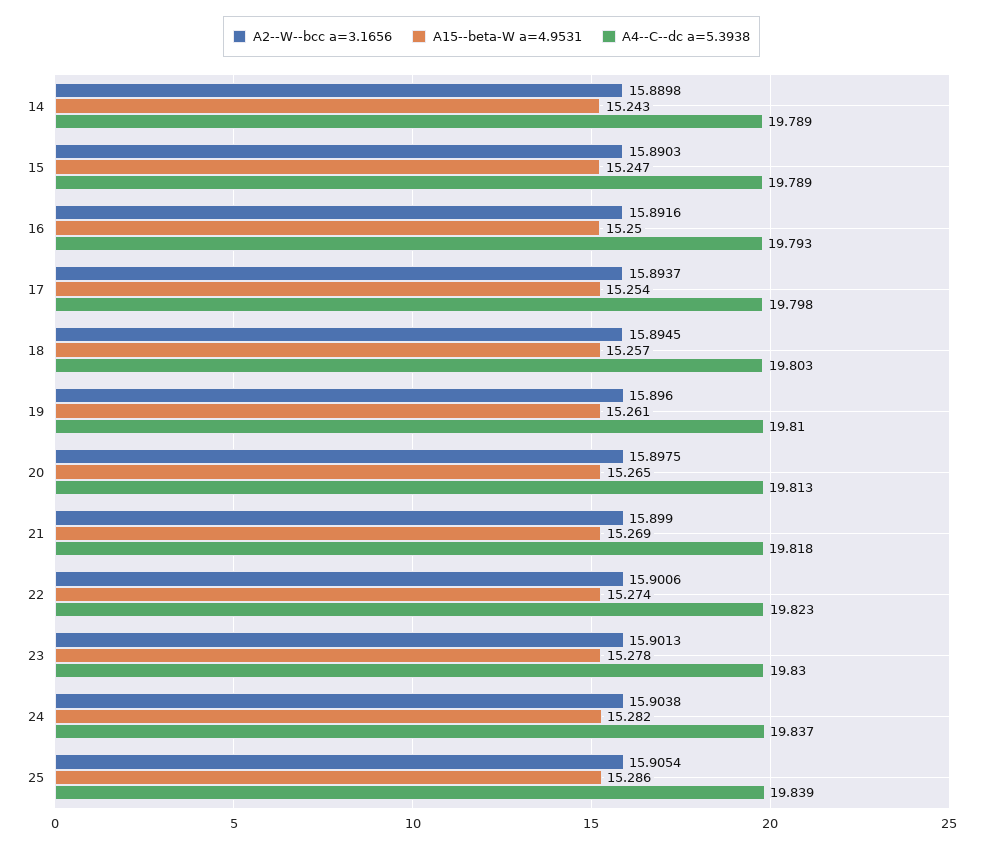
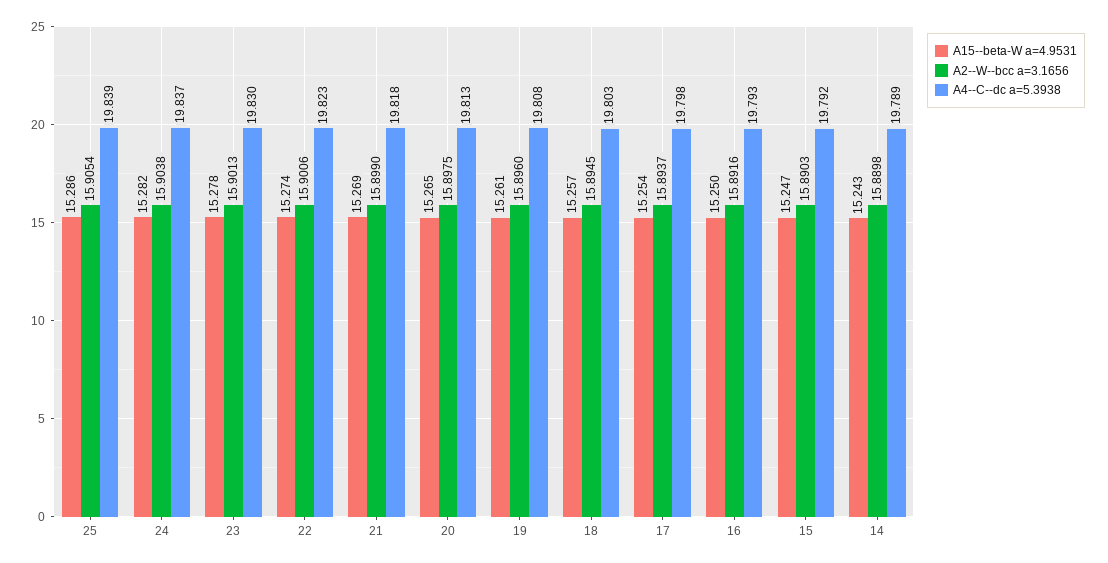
  {
    "A2--W--bcc a=3.1656": {
      "14": 15.8898,
      "15": 15.8903,
      "16": 15.8916,
      "17": 15.8937,
      "18": 15.8945,
      "19": 15.896,
      "20": 15.8975,
      "21": 15.899,
      "22": 15.9006,
      "23": 15.9013,
      "24": 15.9038,
      "25": 15.9054
    },
    "A15--beta-W a=4.9531": {
      "14": 15.243,
      "15": 15.247,
      "16": 15.25,
      "17": 15.254,
      "18": 15.257,
      "19": 15.261,
      "20": 15.265,
      "21": 15.269,
      "22": 15.274,
      "23": 15.278,
      "24": 15.282,
      "25": 15.286
    },
    "A4--C--dc a=5.3938": {
      "14": 19.789,
-     "15": 19.789,
+     "15": 19.792,
      "16": 19.793,
      "17": 19.798,
      "18": 19.803,
-     "19": 19.81,
+     "19": 19.808,
      "20": 19.813,
      "21": 19.818,
      "22": 19.823,
      "23": 19.83,
      "24": 19.837,
      "25": 19.839
    }
  }

